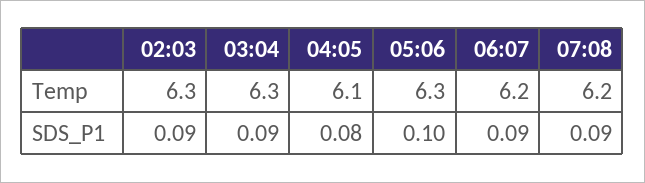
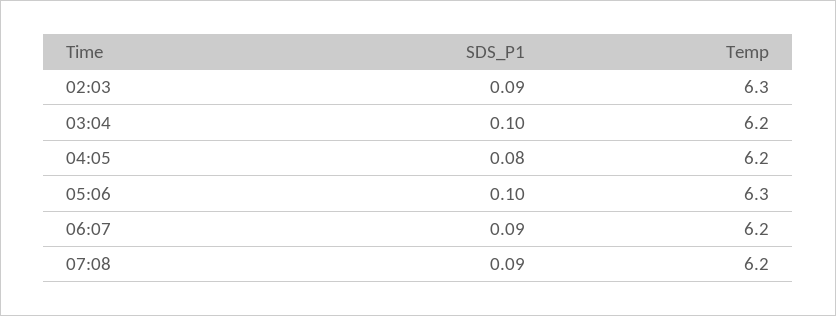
  {
    "02:03": {
      "Temp": 6.3,
      "SDS_P1": 0.09
    },
    "03:04": {
-     "Temp": 6.3,
+     "Temp": 6.2,
-     "SDS_P1": 0.09
+     "SDS_P1": 0.1
    },
    "04:05": {
-     "Temp": 6.1,
+     "Temp": 6.2,
      "SDS_P1": 0.08
    },
    "05:06": {
      "Temp": 6.3,
      "SDS_P1": 0.1
    },
    "06:07": {
      "Temp": 6.2,
      "SDS_P1": 0.09
    },
    "07:08": {
      "Temp": 6.2,
      "SDS_P1": 0.09
    }
  }

